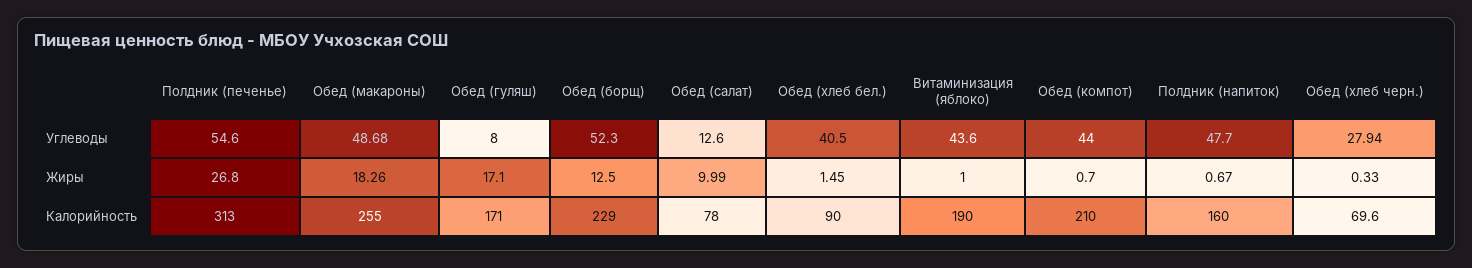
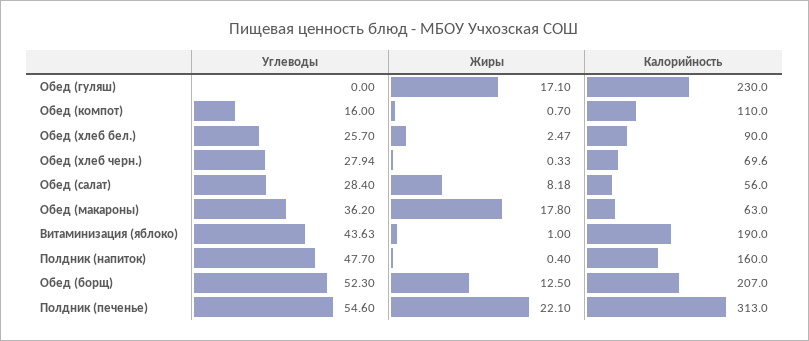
  {
    "Полдник (печенье)": {
      "Углеводы": 54.6,
-     "Жиры": 26.8,
+     "Жиры": 22.1,
      "Калорийность": 313
    },
    "Обед (макароны)": {
-     "Углеводы": 48.68,
+     "Углеводы": 36.2,
-     "Жиры": 18.26,
+     "Жиры": 17.8,
-     "Калорийность": 255
+     "Калорийность": 63
    },
    "Обед (гуляш)": {
-     "Углеводы": 8,
+     "Углеводы": 0,
      "Жиры": 17.1,
-     "Калорийность": 171
+     "Калорийность": 230
    },
    "Обед (борщ)": {
      "Углеводы": 52.3,
      "Жиры": 12.5,
-     "Калорийность": 229
+     "Калорийность": 207
    },
    "Обед (салат)": {
-     "Углеводы": 12.6,
+     "Углеводы": 28.4,
-     "Жиры": 9.99,
+     "Жиры": 8.18,
-     "Калорийность": 78
+     "Калорийность": 56
    },
    "Обед (хлеб бел.)": {
-     "Углеводы": 40.5,
+     "Углеводы": 25.7,
-     "Жиры": 1.45,
+     "Жиры": 2.47,
      "Калорийность": 90
    },
    "Витаминизация (яблоко)": {
-     "Углеводы": 43.6,
+     "Углеводы": 43.63,
      "Жиры": 1,
      "Калорийность": 190
    },
    "Обед (компот)": {
-     "Углеводы": 44,
+     "Углеводы": 16,
      "Жиры": 0.7,
-     "Калорийность": 210
+     "Калорийность": 110
    },
    "Полдник (напиток)": {
      "Углеводы": 47.7,
-     "Жиры": 0.67,
+     "Жиры": 0.4,
      "Калорийность": 160
    },
    "Обед (хлеб черн.)": {
      "Углеводы": 27.94,
      "Жиры": 0.33,
      "Калорийность": 69.6
    }
  }

